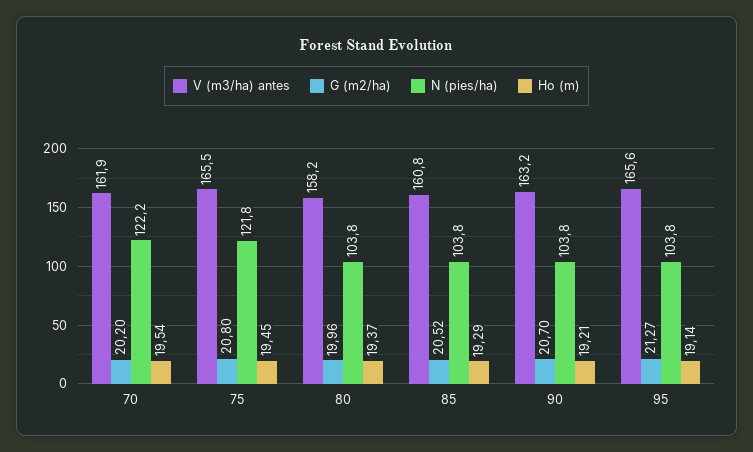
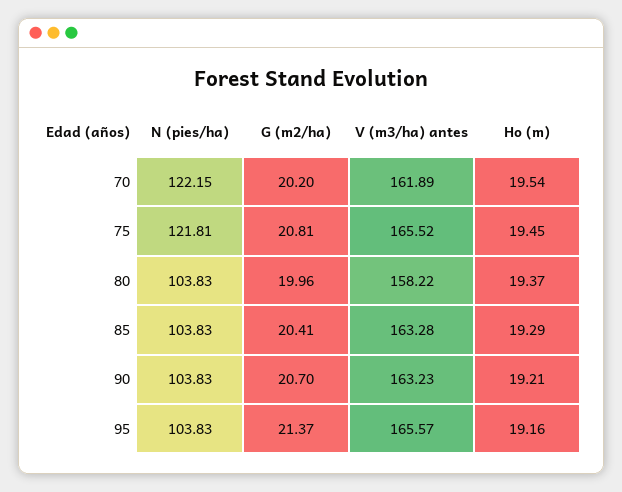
  {
    "V (m3/ha) antes": {
      "70": 161.89,
      "75": 165.52,
      "80": 158.22,
-     "85": 160.8,
+     "85": 163.28,
      "90": 163.23,
      "95": 165.57
    },
    "G (m2/ha)": {
      "70": 20.2,
-     "75": 20.8,
+     "75": 20.81,
      "80": 19.96,
-     "85": 20.52,
+     "85": 20.41,
      "90": 20.7,
-     "95": 21.27
+     "95": 21.37
    },
    "N (pies/ha)": {
      "70": 122.15,
      "75": 121.81,
      "80": 103.83,
      "85": 103.83,
      "90": 103.83,
      "95": 103.83
    },
    "Ho (m)": {
      "70": 19.54,
      "75": 19.45,
      "80": 19.37,
      "85": 19.29,
      "90": 19.21,
-     "95": 19.14
+     "95": 19.16
    }
  }

